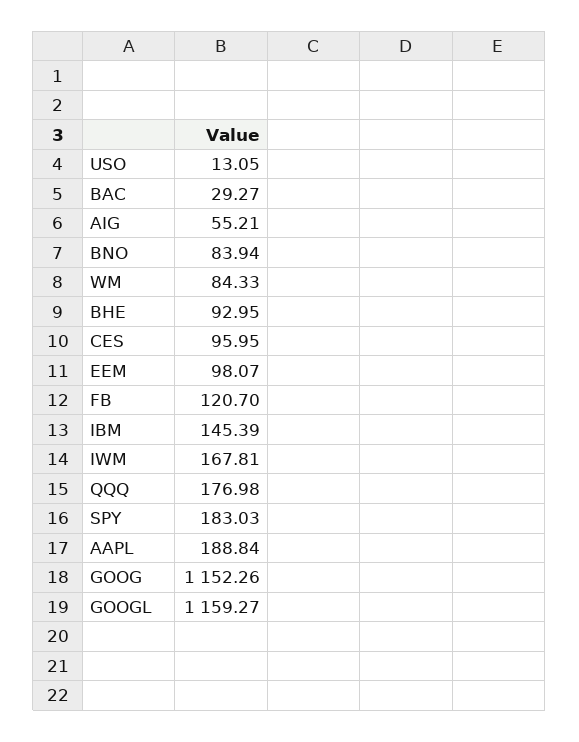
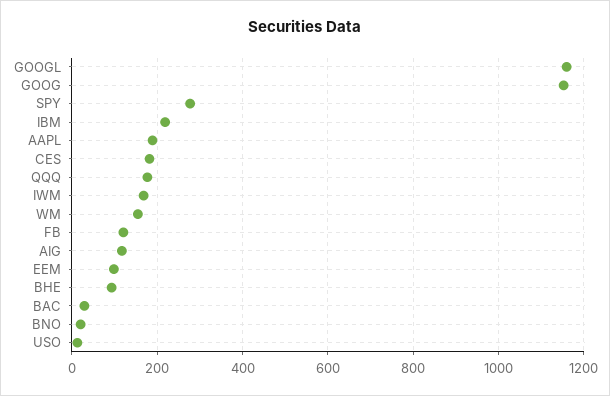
  {
    "USO": 13.05,
    "BAC": 29.27,
-   "AIG": 55.21,
+   "AIG": 120,
-   "BNO": 83.94,
+   "BNO": 20,
-   "WM": 84.33,
+   "WM": 160,
    "BHE": 92.95,
-   "CES": 95.95,
+   "CES": 180,
    "EEM": 98.07,
    "FB": 120.7,
-   "IBM": 145.39,
+   "IBM": 220,
    "IWM": 167.81,
    "QQQ": 176.98,
-   "SPY": 183.03,
+   "SPY": 280,
    "AAPL": 188.84,
    "GOOG": 1152.26,
    "GOOGL": 1159.27
  }

